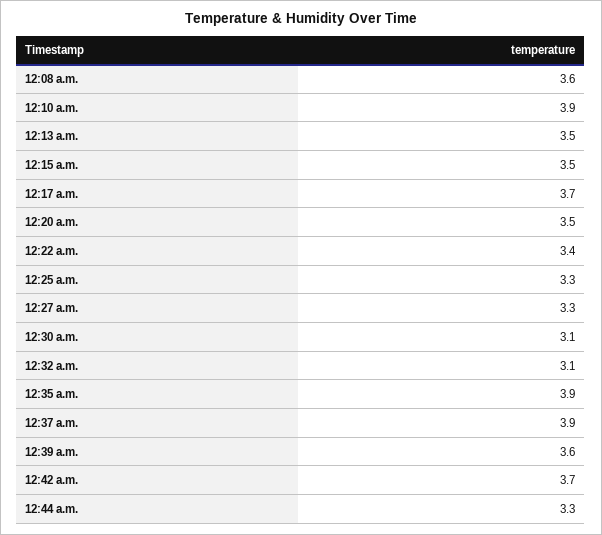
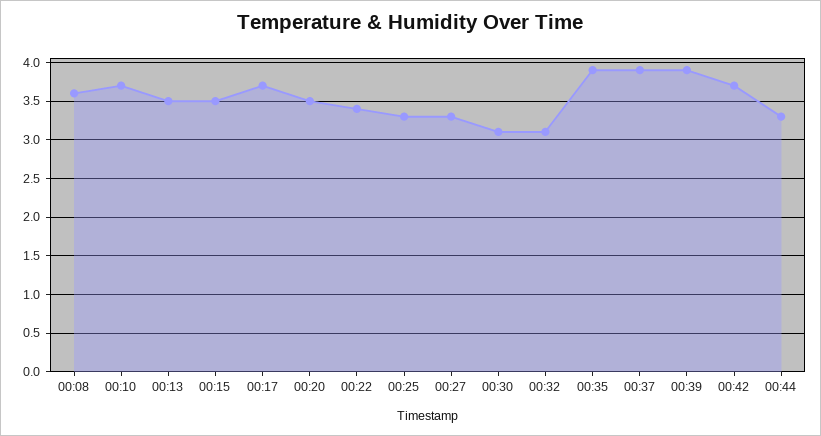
  {
    "12:08 a.m.": 3.6,
-   "12:10 a.m.": 3.9,
+   "12:10 a.m.": 3.7,
    "12:13 a.m.": 3.5,
    "12:15 a.m.": 3.5,
    "12:17 a.m.": 3.7,
    "12:20 a.m.": 3.5,
    "12:22 a.m.": 3.4,
    "12:25 a.m.": 3.3,
    "12:27 a.m.": 3.3,
    "12:30 a.m.": 3.1,
    "12:32 a.m.": 3.1,
    "12:35 a.m.": 3.9,
    "12:37 a.m.": 3.9,
-   "12:39 a.m.": 3.6,
+   "12:39 a.m.": 3.9,
    "12:42 a.m.": 3.7,
    "12:44 a.m.": 3.3
  }

